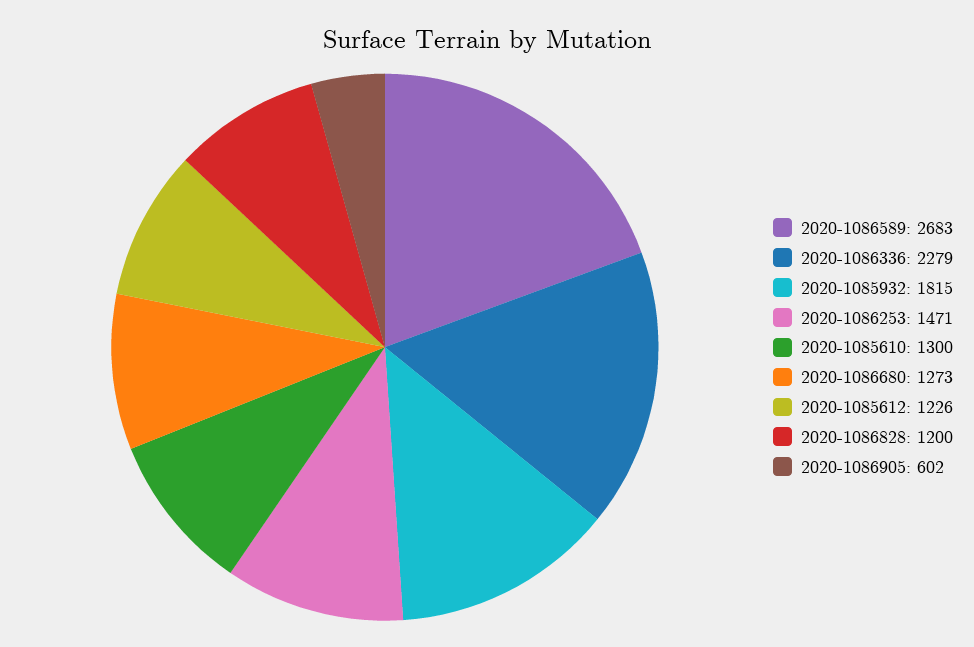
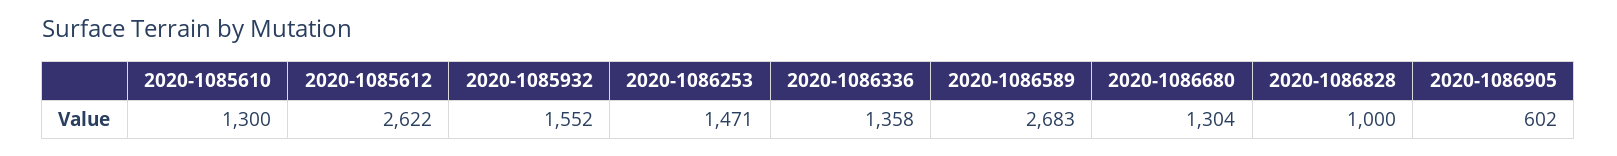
  {
    "2020-1086589": 2683,
-   "2020-1086336": 2279,
+   "2020-1086336": 1358,
-   "2020-1085932": 1815,
+   "2020-1085932": 1552,
    "2020-1086253": 1471,
    "2020-1085610": 1300,
-   "2020-1086680": 1273,
+   "2020-1086680": 1304,
-   "2020-1085612": 1226,
+   "2020-1085612": 2622,
-   "2020-1086828": 1200,
+   "2020-1086828": 1000,
    "2020-1086905": 602
  }

